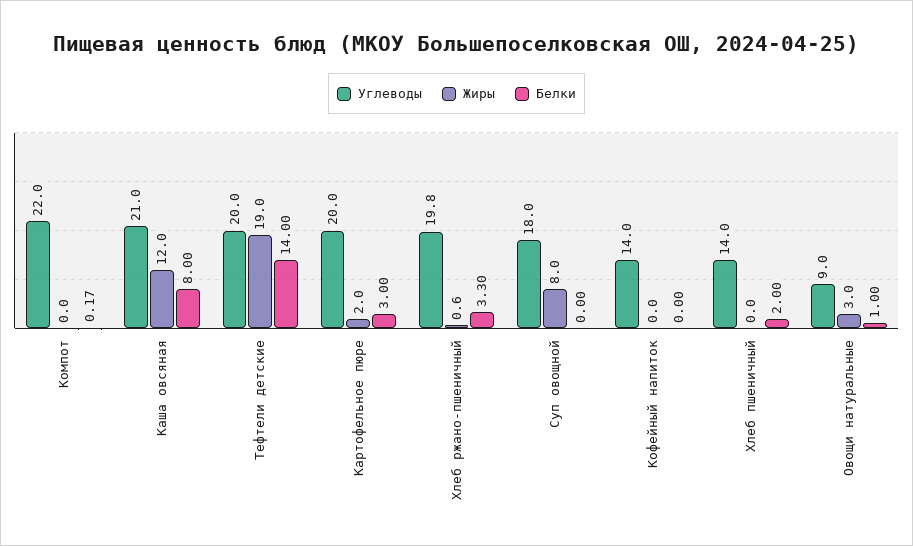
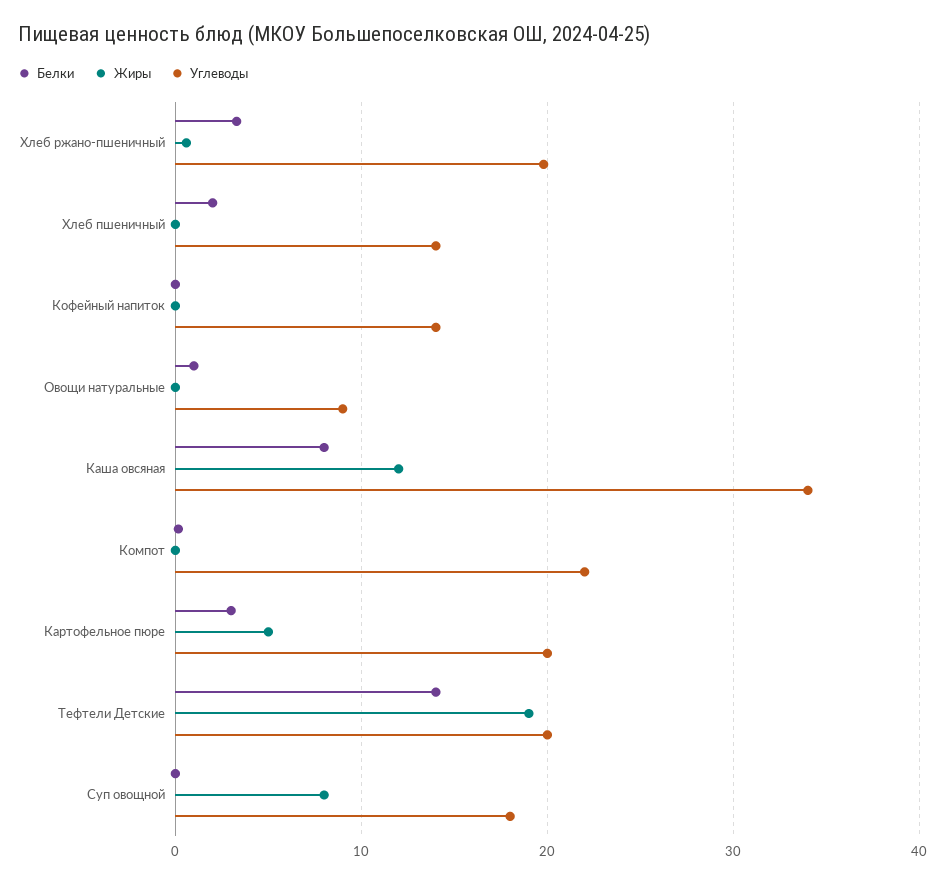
  {
    "Углеводы": {
      "Компот": 22,
-     "Каша овсяная": 21,
+     "Каша овсяная": 34,
      "Тефтели детские": 20,
      "Картофельное пюре": 20,
      "Хлеб ржано-пшеничный": 19.8,
      "Суп овощной": 18,
      "Кофейный напиток": 14,
      "Хлеб пшеничный": 14,
      "Овощи натуральные": 9
    },
    "Жиры": {
      "Компот": 0,
      "Каша овсяная": 12,
      "Тефтели детские": 19,
-     "Картофельное пюре": 2,
+     "Картофельное пюре": 5,
      "Хлеб ржано-пшеничный": 0.6,
      "Суп овощной": 8,
      "Кофейный напиток": 0,
      "Хлеб пшеничный": 0,
-     "Овощи натуральные": 3
+     "Овощи натуральные": 0
    },
    "Белки": {
      "Компот": 0.17,
      "Каша овсяная": 8,
      "Тефтели детские": 14,
      "Картофельное пюре": 3,
      "Хлеб ржано-пшеничный": 3.3,
      "Суп овощной": 0,
      "Кофейный напиток": 0,
      "Хлеб пшеничный": 2,
      "Овощи натуральные": 1
    }
  }

